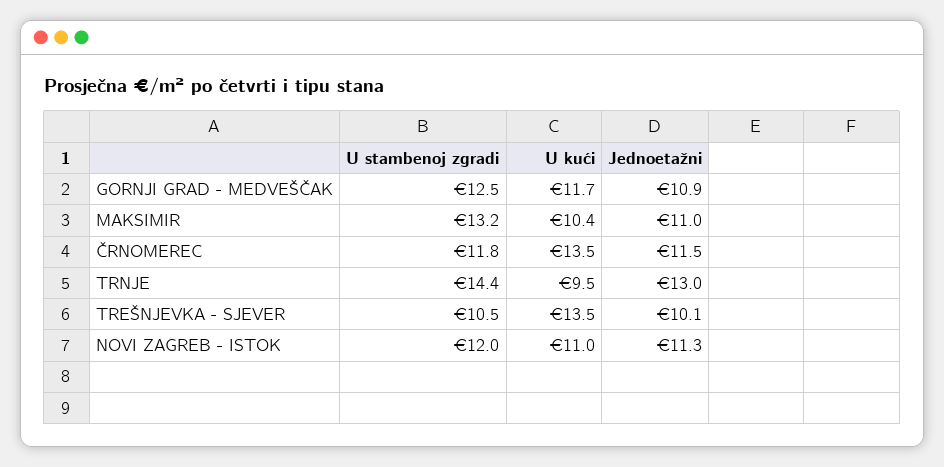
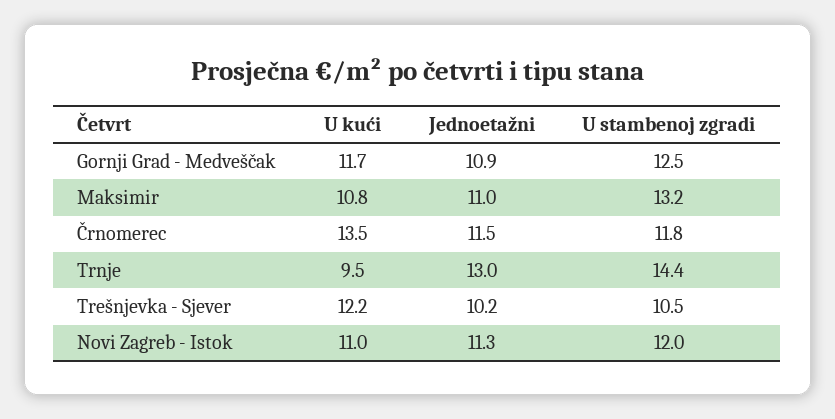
  {
    "U stambenoj zgradi": {
      "GORNJI GRAD - MEDVEŠČAK": 12.5,
      "MAKSIMIR": 13.2,
      "ČRNOMEREC": 11.8,
      "TRNJE": 14.4,
      "TREŠNJEVKA - SJEVER": 10.5,
      "NOVI ZAGREB - ISTOK": 12
    },
    "U kući": {
      "GORNJI GRAD - MEDVEŠČAK": 11.7,
-     "MAKSIMIR": 10.4,
+     "MAKSIMIR": 10.8,
      "ČRNOMEREC": 13.5,
      "TRNJE": 9.5,
-     "TREŠNJEVKA - SJEVER": 13.5,
+     "TREŠNJEVKA - SJEVER": 12.2,
      "NOVI ZAGREB - ISTOK": 11
    },
    "Jednoetažni": {
      "GORNJI GRAD - MEDVEŠČAK": 10.9,
      "MAKSIMIR": 11,
      "ČRNOMEREC": 11.5,
      "TRNJE": 13,
-     "TREŠNJEVKA - SJEVER": 10.1,
+     "TREŠNJEVKA - SJEVER": 10.2,
      "NOVI ZAGREB - ISTOK": 11.3
    }
  }

